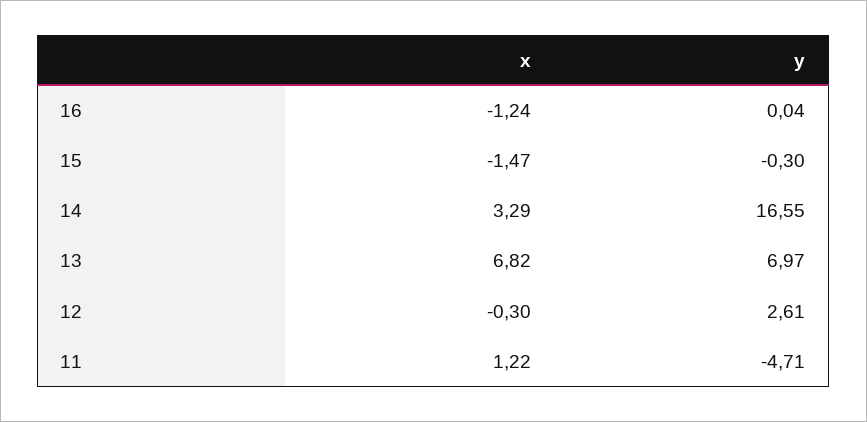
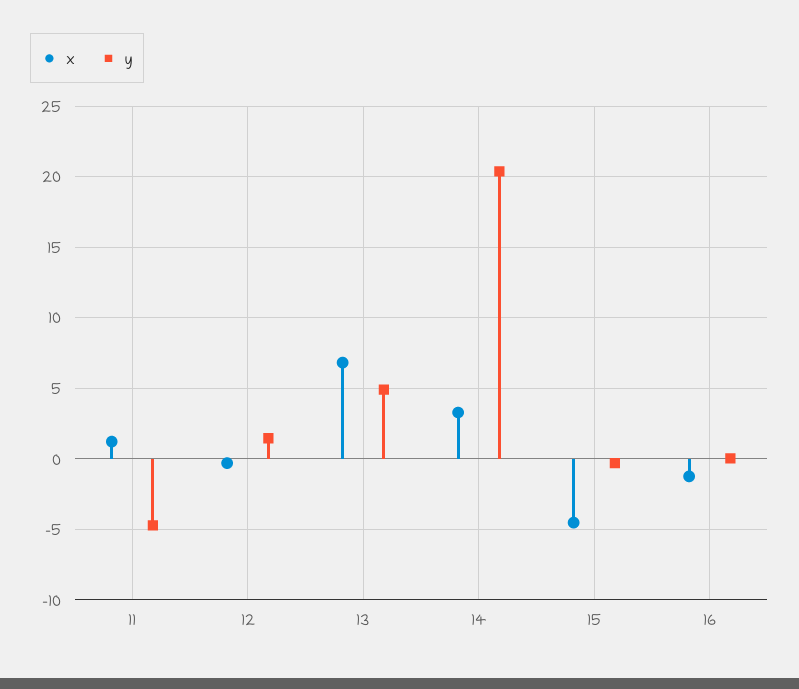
  {
    "x": {
      "16": -1.24,
-     "15": -1.47,
+     "15": -4.5,
      "14": 3.29,
      "13": 6.82,
      "12": -0.3,
      "11": 1.22
    },
    "y": {
      "16": 0.04,
      "15": -0.3,
-     "14": 16.55,
+     "14": 20.5,
-     "13": 6.97,
+     "13": 5,
-     "12": 2.61,
+     "12": 1.5,
      "11": -4.71
    }
  }

